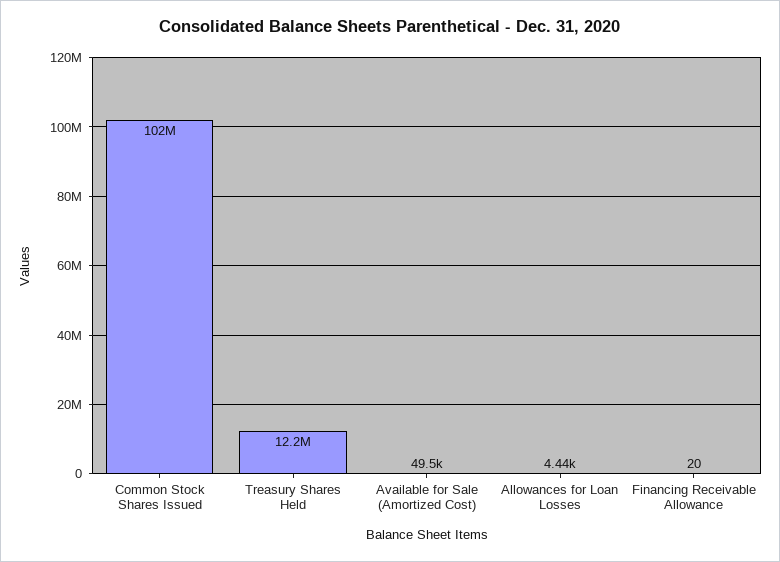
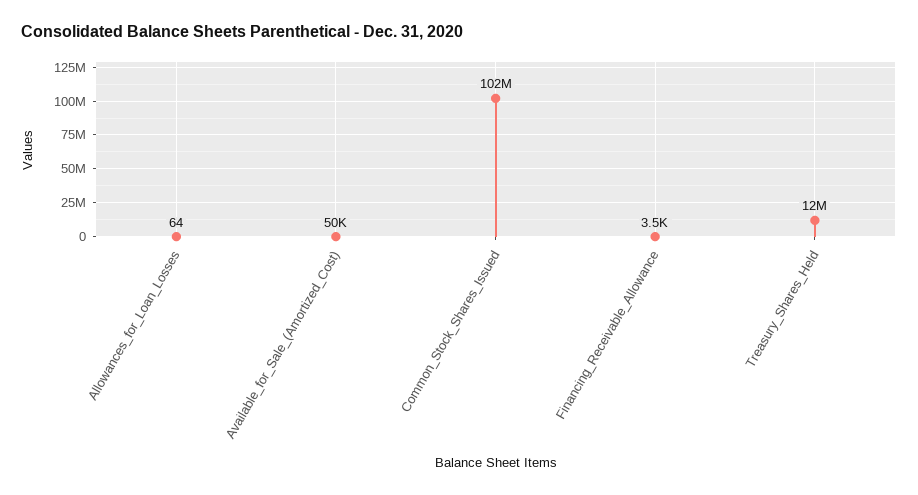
  {
    "Common Stock Shares Issued": 102000000,
    "Treasury Shares Held": 12200000,
    "Available for Sale (Amortized Cost)": 49500,
-   "Allowances for Loan Losses": 4440,
+   "Allowances for Loan Losses": 64,
-   "Financing Receivable Allowance": 20
+   "Financing Receivable Allowance": 3500
  }

